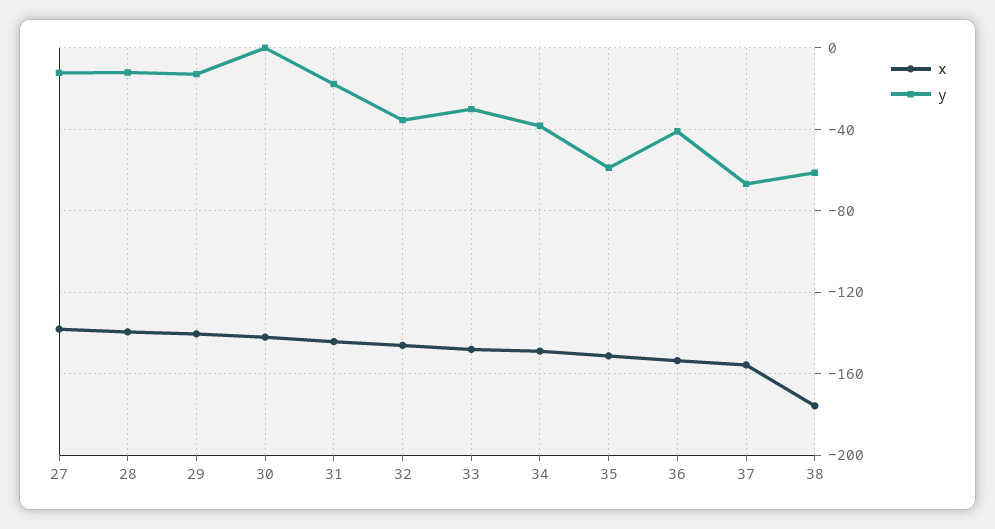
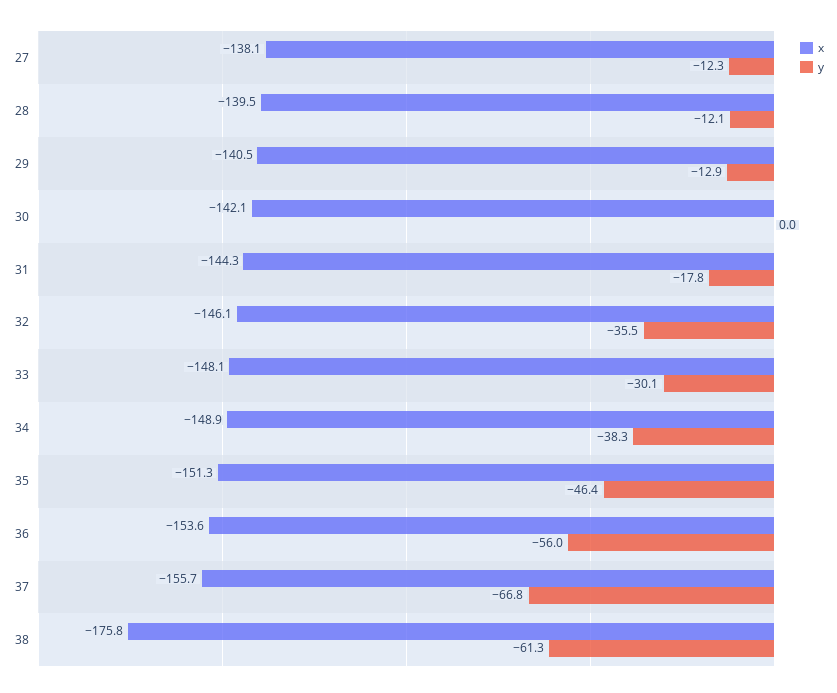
  {
    "x": {
      "27": -138.1,
      "28": -139.5,
      "29": -140.5,
      "30": -142.1,
      "31": -144.3,
      "32": -146.1,
      "33": -148.1,
      "34": -148.9,
      "35": -151.3,
      "36": -153.6,
      "37": -155.7,
      "38": -175.8
    },
    "y": {
      "27": -12.3,
      "28": -12.1,
      "29": -12.9,
      "30": 0,
      "31": -17.8,
      "32": -35.5,
      "33": -30.1,
      "34": -38.3,
-     "35": -60,
+     "35": -46.4,
-     "36": -40,
+     "36": -56,
      "37": -66.8,
      "38": -61.3
    }
  }

